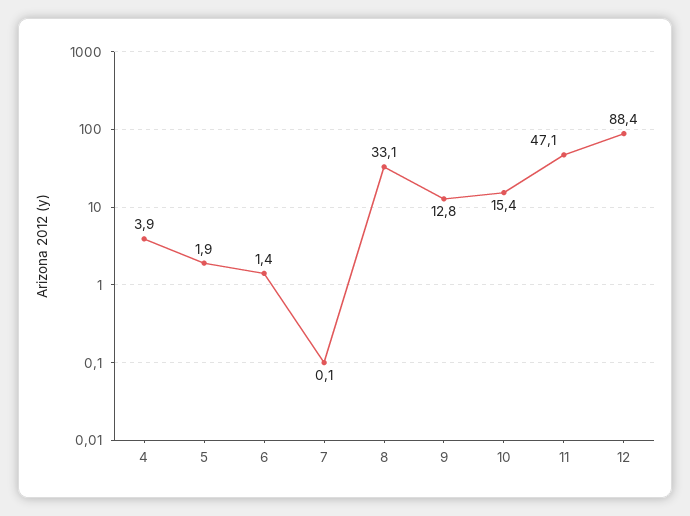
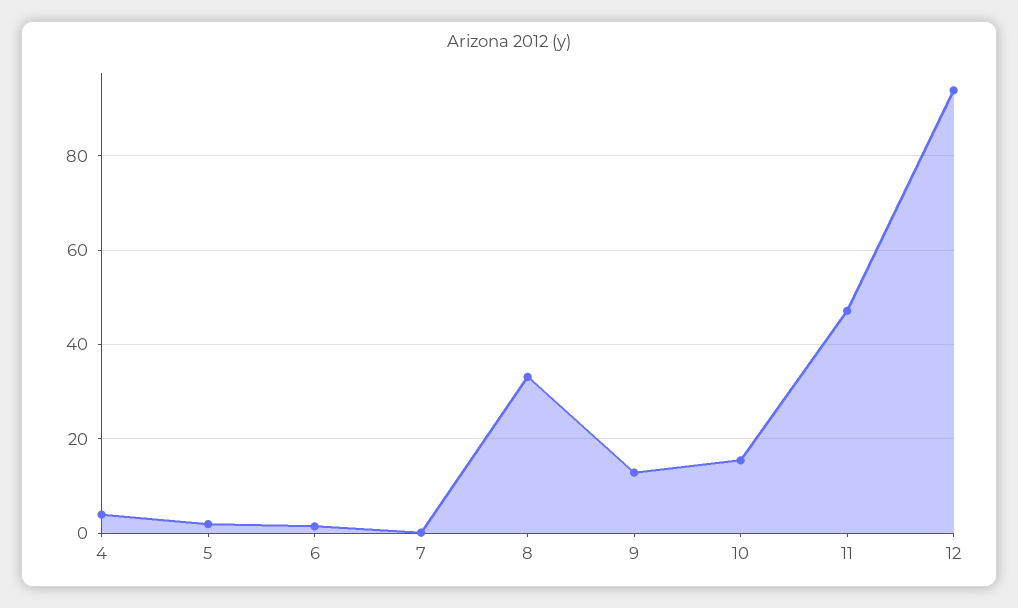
  {
    "4": 3.9,
    "5": 1.9,
    "6": 1.4,
    "7": 0.1,
    "8": 33.1,
    "9": 12.8,
    "10": 15.4,
    "11": 47.1,
-   "12": 88.4
+   "12": 94
  }

